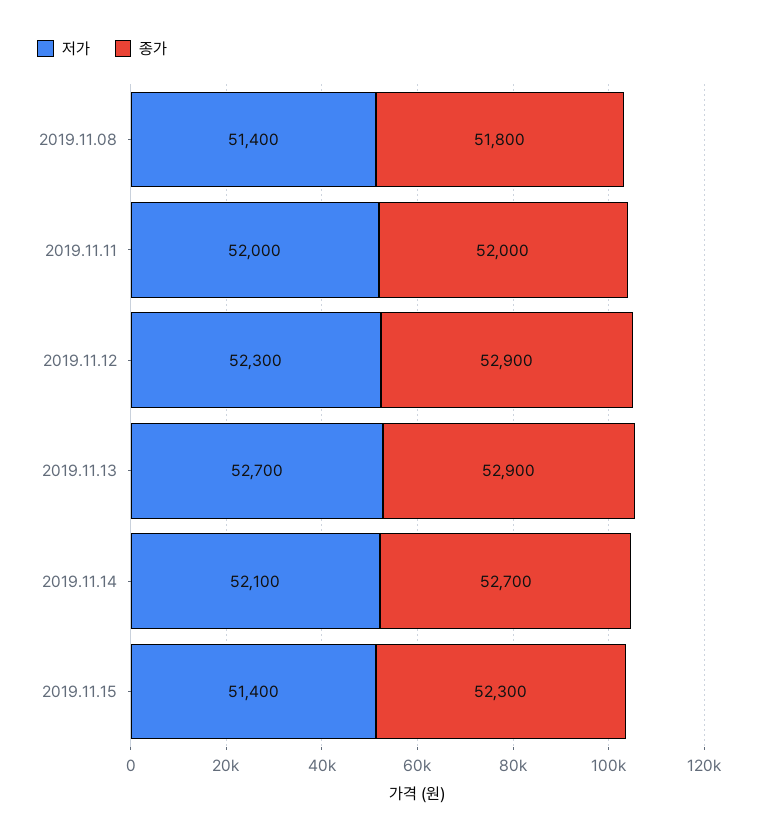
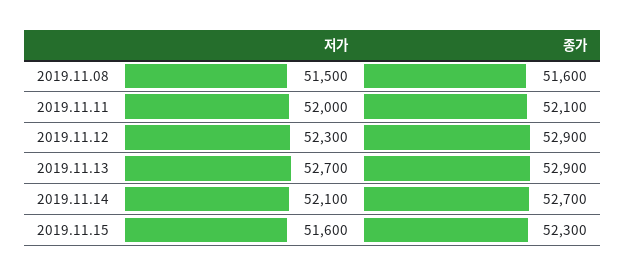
  {
    "저가": {
-     "2019.11.08": 51400,
+     "2019.11.08": 51500,
      "2019.11.11": 52000,
      "2019.11.12": 52300,
      "2019.11.13": 52700,
      "2019.11.14": 52100,
-     "2019.11.15": 51400
+     "2019.11.15": 51600
    },
    "종가": {
-     "2019.11.08": 51800,
+     "2019.11.08": 51600,
-     "2019.11.11": 52000,
+     "2019.11.11": 52100,
      "2019.11.12": 52900,
      "2019.11.13": 52900,
      "2019.11.14": 52700,
      "2019.11.15": 52300
    }
  }

